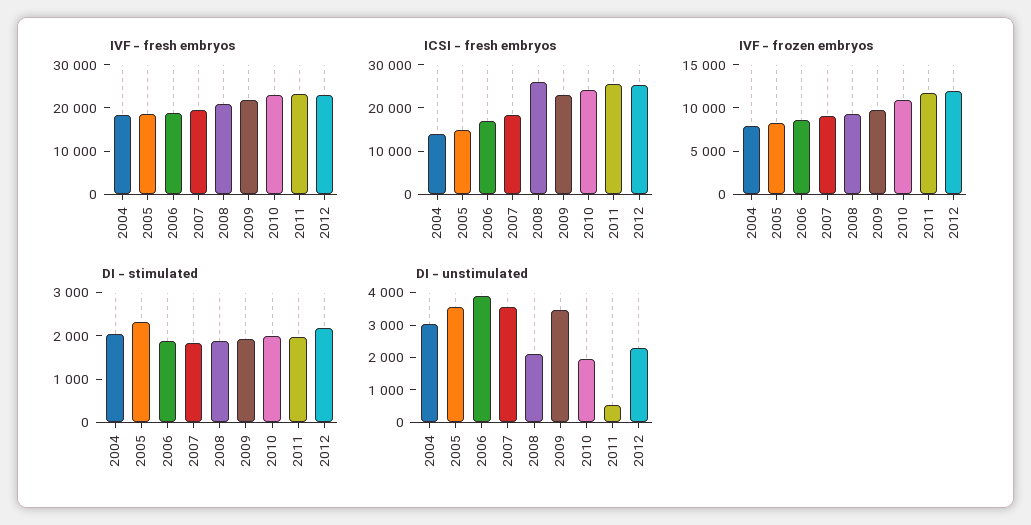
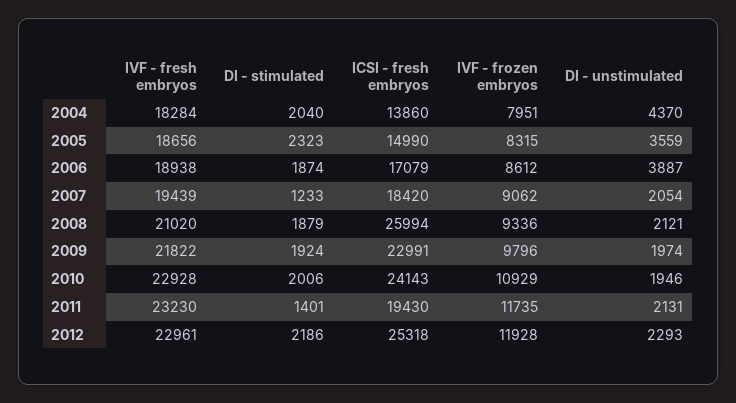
  {
    "IVF - fresh embryos": {
      "2004": 18284,
      "2005": 18656,
      "2006": 18938,
      "2007": 19439,
      "2008": 21020,
      "2009": 21822,
      "2010": 22928,
      "2011": 23230,
      "2012": 22961
    },
    "ICSI - fresh embryos": {
      "2004": 13860,
      "2005": 14990,
      "2006": 17079,
      "2007": 18420,
      "2008": 25994,
      "2009": 22991,
      "2010": 24143,
-     "2011": 26000,
+     "2011": 19430,
      "2012": 25318
    },
    "IVF - frozen embryos": {
      "2004": 7951,
      "2005": 8315,
      "2006": 8612,
      "2007": 9062,
      "2008": 9336,
      "2009": 9796,
      "2010": 10929,
      "2011": 11735,
      "2012": 11928
    },
    "DI - stimulated": {
      "2004": 2040,
      "2005": 2323,
      "2006": 1874,
-     "2007": 1800,
+     "2007": 1233,
      "2008": 1879,
      "2009": 1924,
      "2010": 2006,
-     "2011": 2000,
+     "2011": 1401,
      "2012": 2186
    },
    "DI - unstimulated": {
-     "2004": 3000,
+     "2004": 4370,
      "2005": 3559,
      "2006": 3887,
-     "2007": 3500,
+     "2007": 2054,
      "2008": 2121,
-     "2009": 3500,
+     "2009": 1974,
      "2010": 1946,
-     "2011": 500,
+     "2011": 2131,
      "2012": 2293
    }
  }

